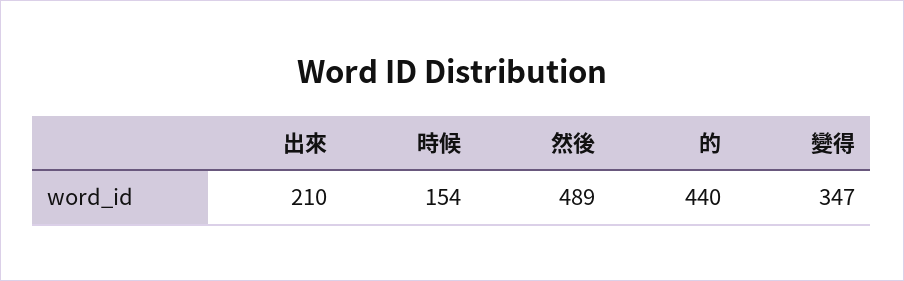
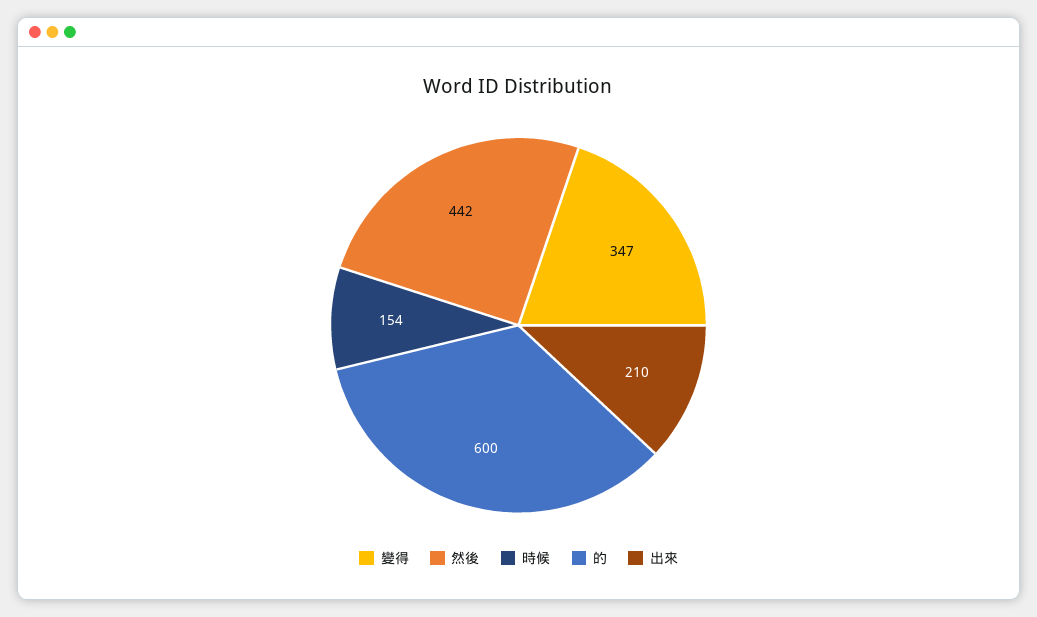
  {
    "出來": 210,
    "時候": 154,
-   "然後": 489,
+   "然後": 442,
-   "的": 440,
+   "的": 600,
    "變得": 347
  }

